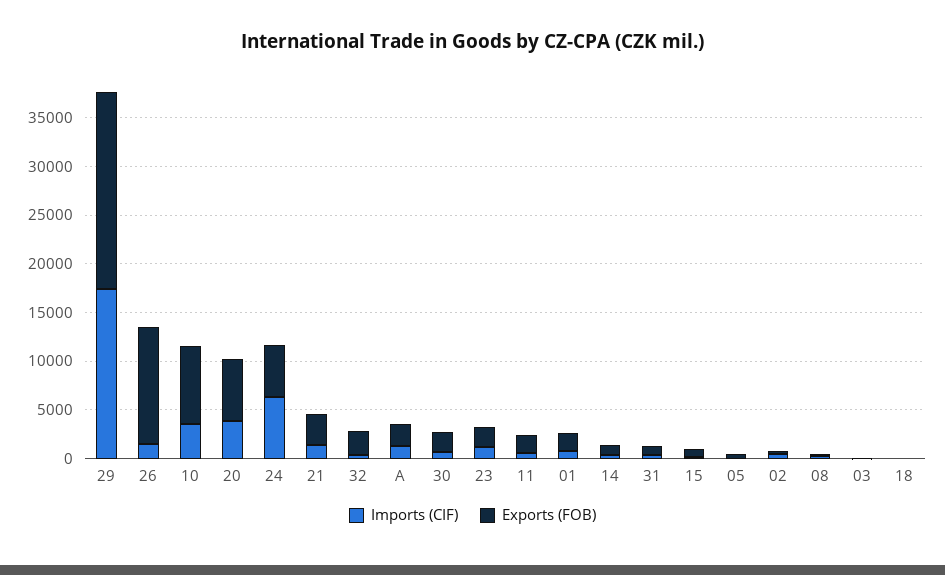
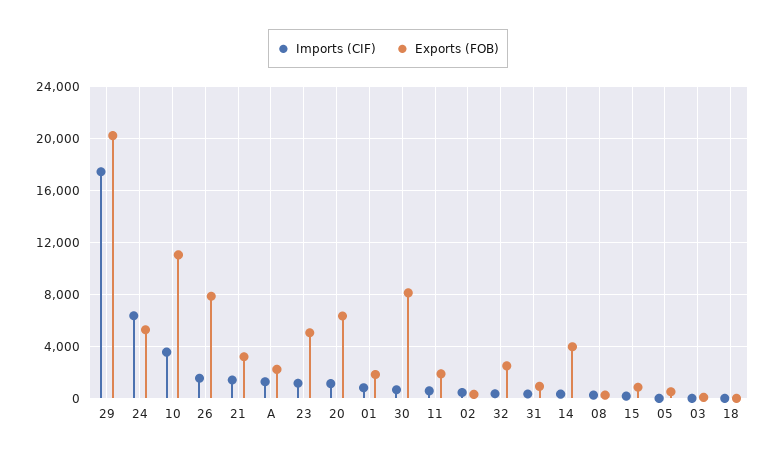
  {
    "Imports (CIF)": {
      "29": 17500,
      "26": 1500,
      "10": 3500,
-     "20": 4000,
+     "20": 1000,
      "24": 6500,
      "21": 1500,
      "32": 500,
      "A": 1500,
      "30": 500,
      "23": 1000,
      "11": 500,
      "01": 1000,
      "14": 500,
      "31": 500,
      "15": 0,
      "05": 0,
      "02": 500,
      "08": 500,
      "03": 0,
      "18": 0
    },
    "Exports (FOB)": {
      "29": 20000,
-     "26": 12000,
+     "26": 8000,
-     "10": 8000,
+     "10": 11000,
      "20": 6500,
      "24": 5500,
      "21": 3000,
      "32": 2500,
      "A": 2000,
-     "30": 2000,
+     "30": 8000,
-     "23": 2000,
+     "23": 5000,
      "11": 2000,
      "01": 2000,
-     "14": 1000,
+     "14": 4000,
      "31": 1000,
      "15": 1000,
      "05": 500,
      "02": 500,
      "08": 500,
      "03": 0,
      "18": 0
    }
  }

